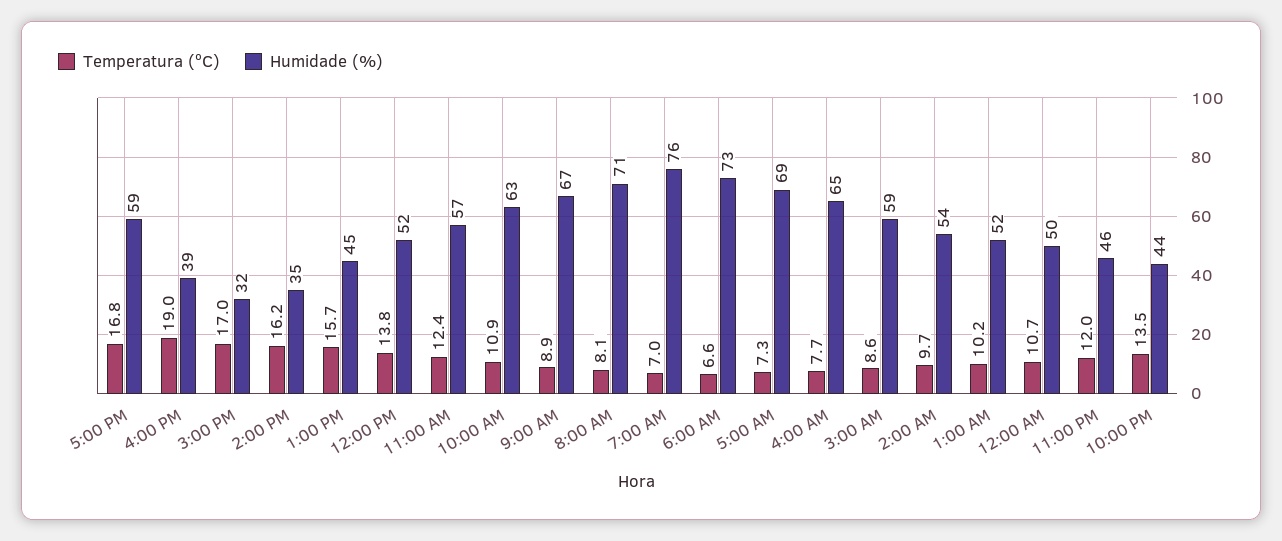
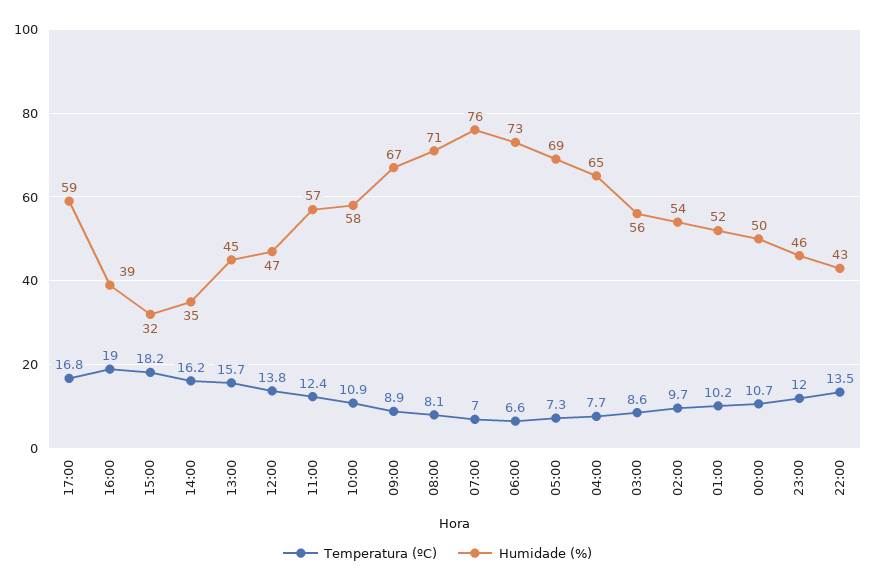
  {
    "Temperatura (ºC)": {
      "5:00 PM": 16.8,
      "4:00 PM": 19,
-     "3:00 PM": 17,
+     "3:00 PM": 18.2,
      "2:00 PM": 16.2,
      "1:00 PM": 15.7,
      "12:00 PM": 13.8,
      "11:00 AM": 12.4,
      "10:00 AM": 10.9,
      "9:00 AM": 8.9,
      "8:00 AM": 8.1,
      "7:00 AM": 7,
      "6:00 AM": 6.6,
      "5:00 AM": 7.3,
      "4:00 AM": 7.7,
      "3:00 AM": 8.6,
      "2:00 AM": 9.7,
      "1:00 AM": 10.2,
      "12:00 AM": 10.7,
      "11:00 PM": 12,
      "10:00 PM": 13.5
    },
    "Humidade (%)": {
      "5:00 PM": 59,
      "4:00 PM": 39,
      "3:00 PM": 32,
      "2:00 PM": 35,
      "1:00 PM": 45,
-     "12:00 PM": 52,
+     "12:00 PM": 47,
      "11:00 AM": 57,
-     "10:00 AM": 63,
+     "10:00 AM": 58,
      "9:00 AM": 67,
      "8:00 AM": 71,
      "7:00 AM": 76,
      "6:00 AM": 73,
      "5:00 AM": 69,
      "4:00 AM": 65,
-     "3:00 AM": 59,
+     "3:00 AM": 56,
      "2:00 AM": 54,
      "1:00 AM": 52,
      "12:00 AM": 50,
      "11:00 PM": 46,
-     "10:00 PM": 44
+     "10:00 PM": 43
    }
  }

